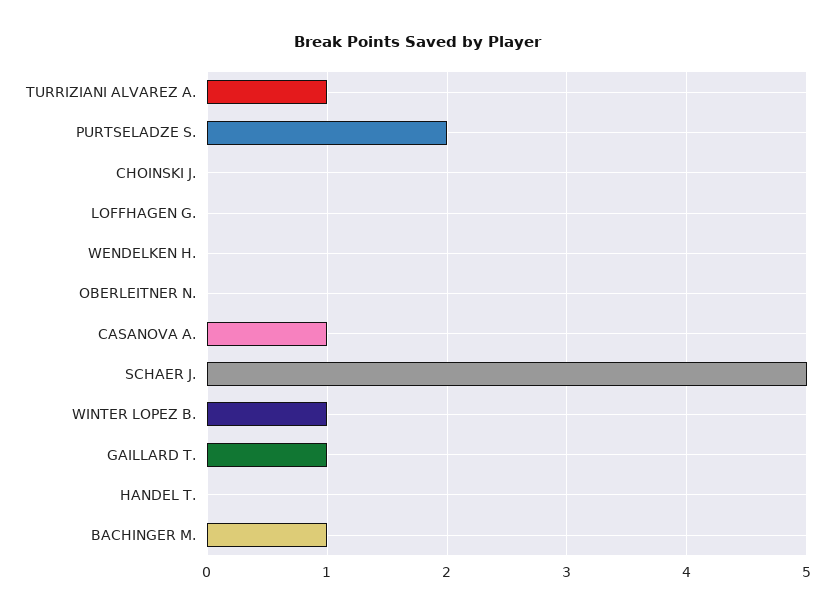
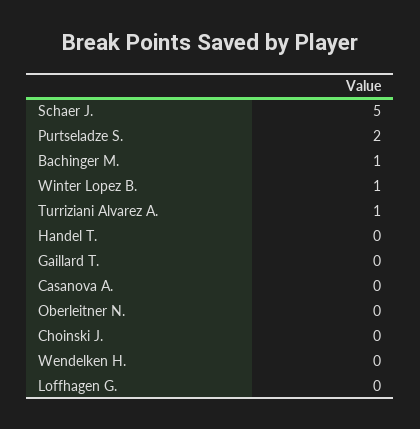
  {
    "TURRIZIANI ALVAREZ A.": 1,
    "PURTSELADZE S.": 2,
    "CHOINSKI J.": 0,
    "LOFFHAGEN G.": 0,
    "WENDELKEN H.": 0,
    "OBERLEITNER N.": 0,
-   "CASANOVA A.": 1,
+   "CASANOVA A.": 0,
    "SCHAER J.": 5,
    "WINTER LOPEZ B.": 1,
-   "GAILLARD T.": 1,
+   "GAILLARD T.": 0,
    "HANDEL T.": 0,
    "BACHINGER M.": 1
  }

